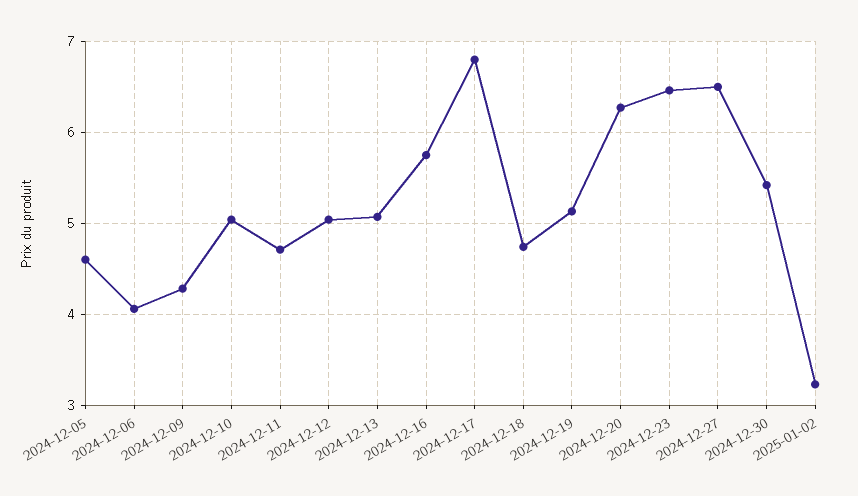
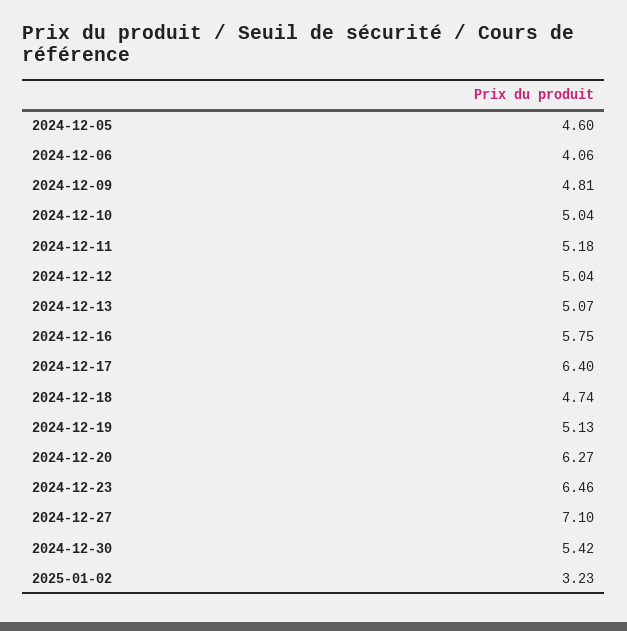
  {
    "2024-12-05": 4.6,
    "2024-12-06": 4.06,
-   "2024-12-09": 4.3,
+   "2024-12-09": 4.81,
    "2024-12-10": 5.04,
-   "2024-12-11": 4.7,
+   "2024-12-11": 5.18,
    "2024-12-12": 5.04,
    "2024-12-13": 5.07,
    "2024-12-16": 5.75,
-   "2024-12-17": 6.8,
+   "2024-12-17": 6.4,
    "2024-12-18": 4.74,
    "2024-12-19": 5.13,
    "2024-12-20": 6.27,
    "2024-12-23": 6.46,
-   "2024-12-27": 6.5,
+   "2024-12-27": 7.1,
    "2024-12-30": 5.42,
    "2025-01-02": 3.23
  }

